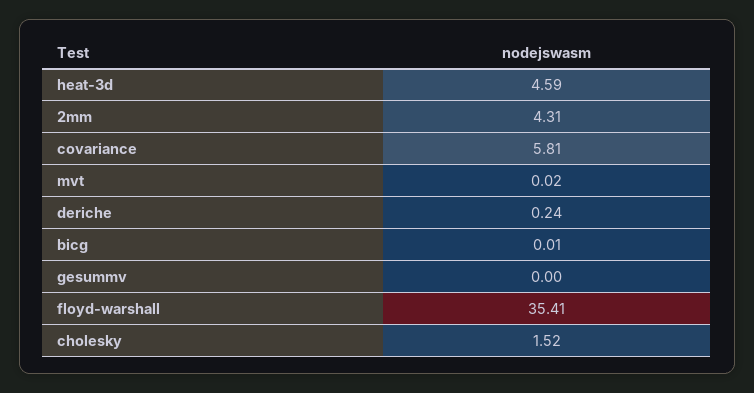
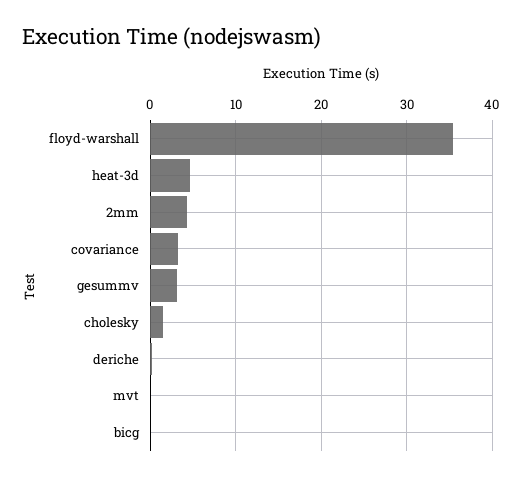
  {
    "heat-3d": 4.59,
    "2mm": 4.31,
-   "covariance": 5.81,
+   "covariance": 3,
    "mvt": 0.02,
    "deriche": 0.24,
    "bicg": 0.01,
-   "gesummv": 0,
+   "gesummv": 3,
    "floyd-warshall": 35.41,
    "cholesky": 1.52
  }

